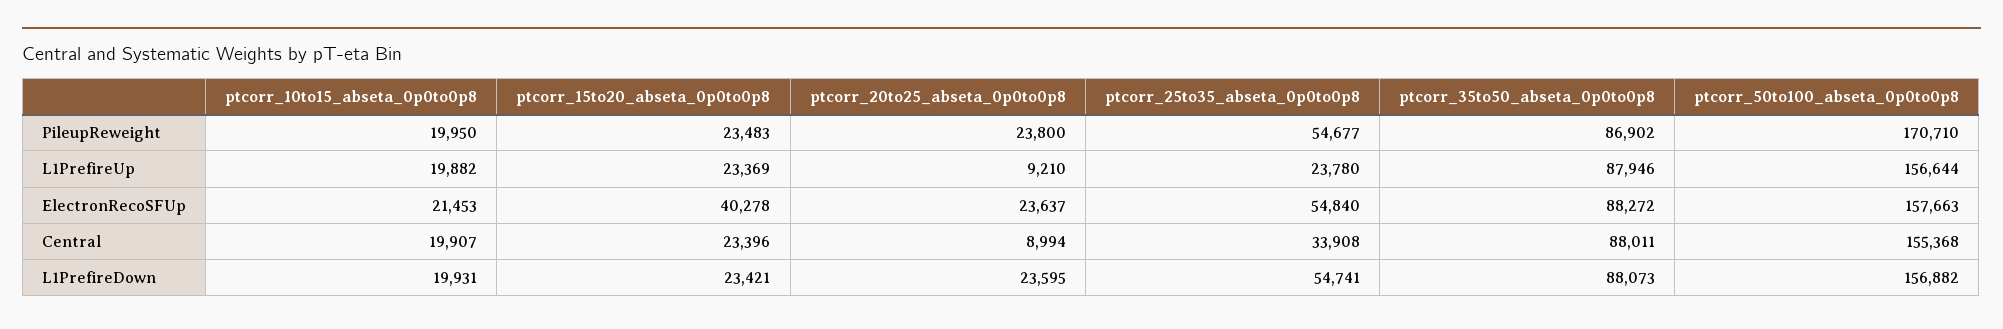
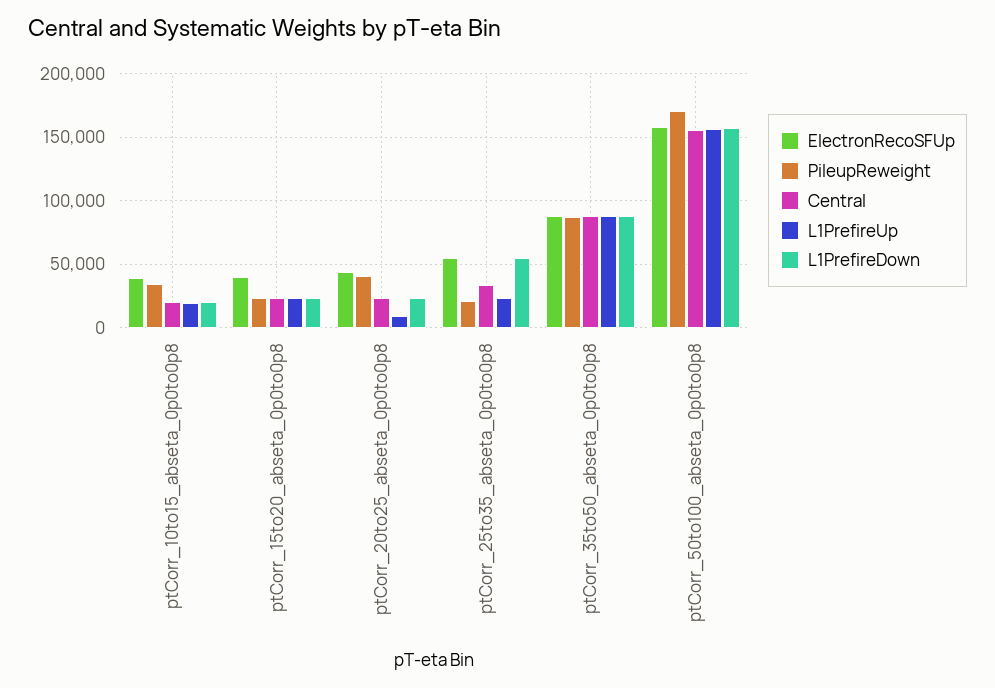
  {
    "PileupReweight": {
-     "ptcorr_10to15_abseta_0p0to0p8": 19950,
+     "ptcorr_10to15_abseta_0p0to0p8": 35000,
      "ptcorr_15to20_abseta_0p0to0p8": 23483,
-     "ptcorr_20to25_abseta_0p0to0p8": 23800,
+     "ptcorr_20to25_abseta_0p0to0p8": 40000,
-     "ptcorr_25to35_abseta_0p0to0p8": 54677,
+     "ptcorr_25to35_abseta_0p0to0p8": 20000,
      "ptcorr_35to50_abseta_0p0to0p8": 86902,
      "ptcorr_50to100_abseta_0p0to0p8": 170710
    },
    "L1PrefireUp": {
      "ptcorr_10to15_abseta_0p0to0p8": 19882,
      "ptcorr_15to20_abseta_0p0to0p8": 23369,
      "ptcorr_20to25_abseta_0p0to0p8": 9210,
      "ptcorr_25to35_abseta_0p0to0p8": 23780,
      "ptcorr_35to50_abseta_0p0to0p8": 87946,
      "ptcorr_50to100_abseta_0p0to0p8": 156644
    },
    "ElectronRecoSFUp": {
-     "ptcorr_10to15_abseta_0p0to0p8": 21453,
+     "ptcorr_10to15_abseta_0p0to0p8": 40000,
      "ptcorr_15to20_abseta_0p0to0p8": 40278,
-     "ptcorr_20to25_abseta_0p0to0p8": 23637,
+     "ptcorr_20to25_abseta_0p0to0p8": 45000,
      "ptcorr_25to35_abseta_0p0to0p8": 54840,
      "ptcorr_35to50_abseta_0p0to0p8": 88272,
      "ptcorr_50to100_abseta_0p0to0p8": 157663
    },
    "Central": {
      "ptcorr_10to15_abseta_0p0to0p8": 19907,
      "ptcorr_15to20_abseta_0p0to0p8": 23396,
-     "ptcorr_20to25_abseta_0p0to0p8": 8994,
+     "ptcorr_20to25_abseta_0p0to0p8": 25000,
      "ptcorr_25to35_abseta_0p0to0p8": 33908,
      "ptcorr_35to50_abseta_0p0to0p8": 88011,
      "ptcorr_50to100_abseta_0p0to0p8": 155368
    },
    "L1PrefireDown": {
      "ptcorr_10to15_abseta_0p0to0p8": 19931,
      "ptcorr_15to20_abseta_0p0to0p8": 23421,
      "ptcorr_20to25_abseta_0p0to0p8": 23595,
      "ptcorr_25to35_abseta_0p0to0p8": 54741,
      "ptcorr_35to50_abseta_0p0to0p8": 88073,
      "ptcorr_50to100_abseta_0p0to0p8": 156882
    }
  }

